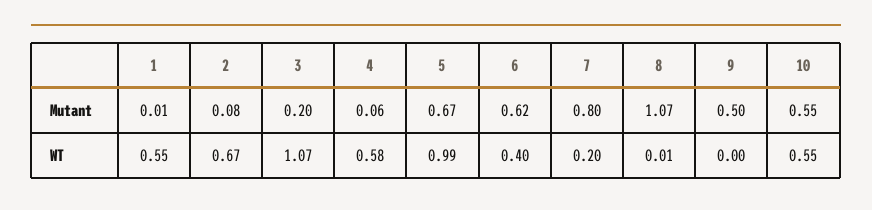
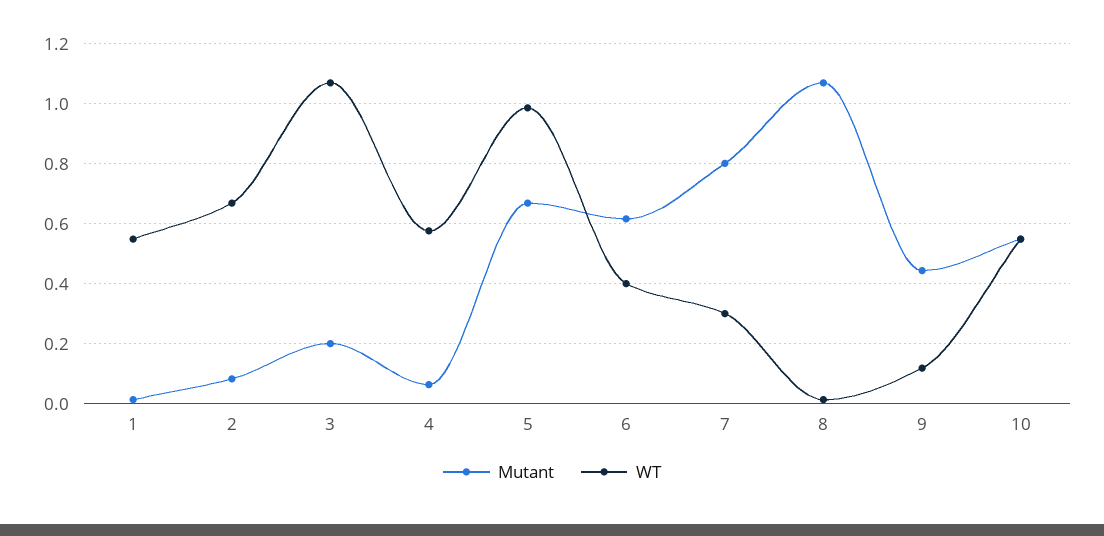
  {
    "Mutant": {
      "1": 0.01,
      "2": 0.08,
      "3": 0.2,
      "4": 0.06,
      "5": 0.67,
      "6": 0.62,
      "7": 0.8,
      "8": 1.07,
-     "9": 0.5,
+     "9": 0.44,
      "10": 0.55
    },
    "WT": {
      "1": 0.55,
      "2": 0.67,
      "3": 1.07,
      "4": 0.58,
      "5": 0.99,
      "6": 0.4,
-     "7": 0.2,
+     "7": 0.3,
      "8": 0.01,
-     "9": 0,
+     "9": 0.12,
      "10": 0.55
    }
  }

